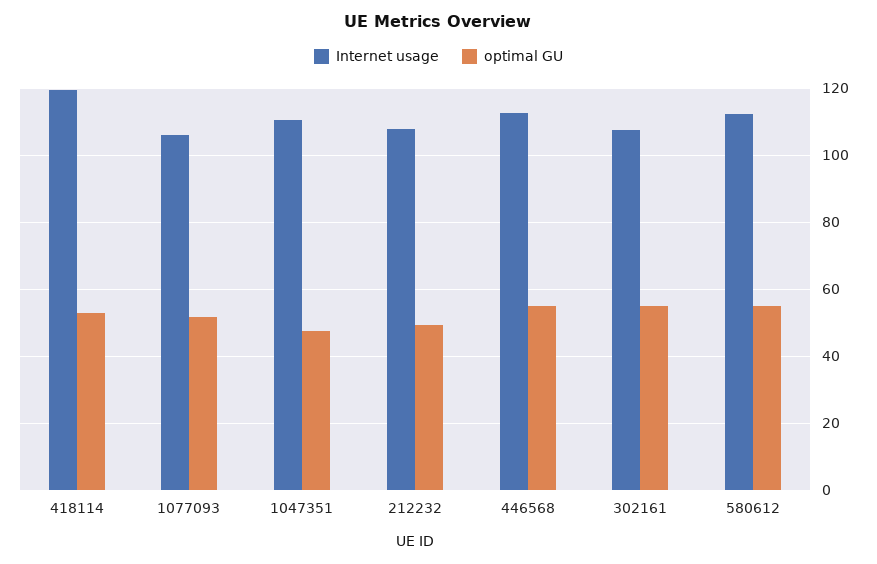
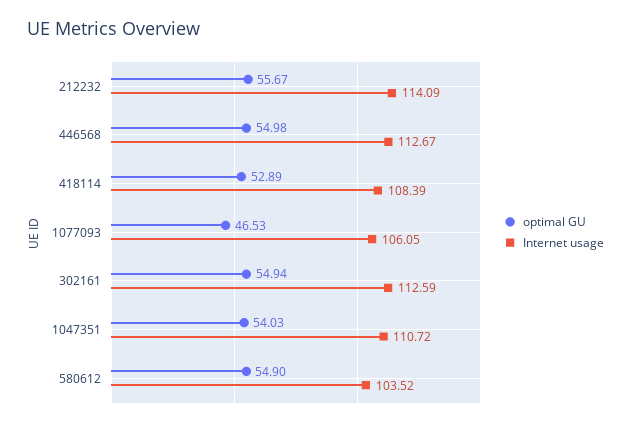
  {
    "Internet usage": {
-     "418114": 120,
+     "418114": 108.39,
      "1077093": 106.05,
      "1047351": 110.72,
-     "212232": 108,
+     "212232": 114.09,
      "446568": 112.67,
-     "302161": 108,
+     "302161": 112.59,
-     "580612": 112
+     "580612": 103.52
    },
    "optimal GU": {
      "418114": 52.89,
-     "1077093": 52,
+     "1077093": 46.53,
-     "1047351": 48,
+     "1047351": 54.03,
-     "212232": 50,
+     "212232": 55.67,
      "446568": 54.98,
      "302161": 54.94,
      "580612": 54.9
    }
  }

